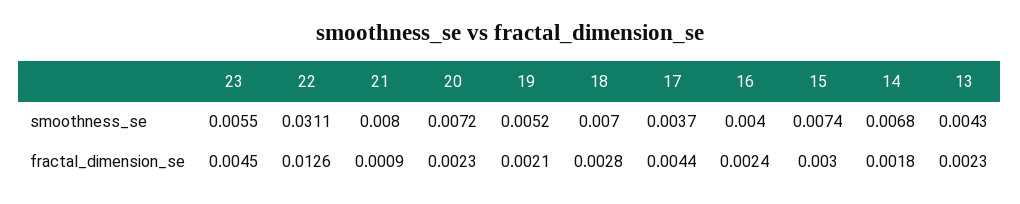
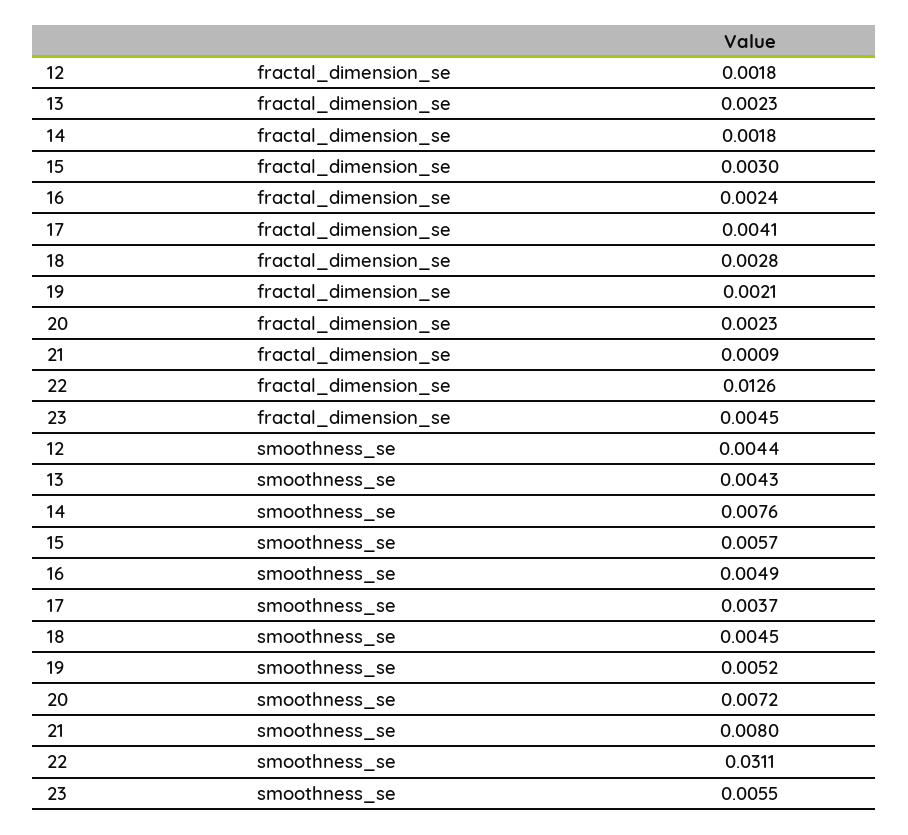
  {
    "23": {
      "smoothness_se": 0.0055,
      "fractal_dimension_se": 0.0045
    },
    "22": {
      "smoothness_se": 0.0311,
      "fractal_dimension_se": 0.0126
    },
    "21": {
      "smoothness_se": 0.008,
      "fractal_dimension_se": 0.0009
    },
    "20": {
      "smoothness_se": 0.0072,
      "fractal_dimension_se": 0.0023
    },
    "19": {
      "smoothness_se": 0.0052,
      "fractal_dimension_se": 0.0021
    },
    "18": {
-     "smoothness_se": 0.007,
+     "smoothness_se": 0.0045,
      "fractal_dimension_se": 0.0028
    },
    "17": {
      "smoothness_se": 0.0037,
-     "fractal_dimension_se": 0.0044
+     "fractal_dimension_se": 0.0041
    },
    "16": {
-     "smoothness_se": 0.004,
+     "smoothness_se": 0.0049,
      "fractal_dimension_se": 0.0024
    },
    "15": {
-     "smoothness_se": 0.0074,
+     "smoothness_se": 0.0057,
      "fractal_dimension_se": 0.003
    },
    "14": {
-     "smoothness_se": 0.0068,
+     "smoothness_se": 0.0076,
      "fractal_dimension_se": 0.0018
    },
    "13": {
      "smoothness_se": 0.0043,
      "fractal_dimension_se": 0.0023
-   }
+   },
+   "12": {
+     "fractal_dimension_se": 0.0018,
+     "smoothness_se": 0.0044
+   }
  }

